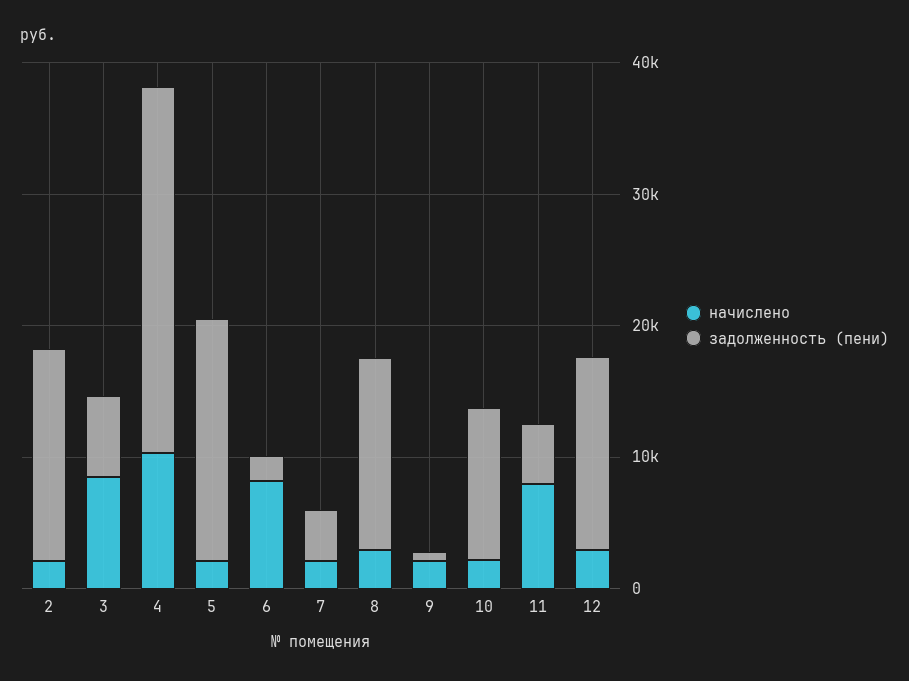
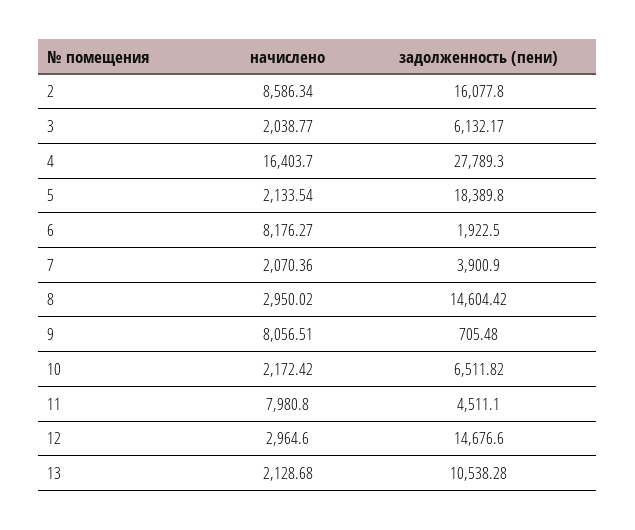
  {
    "начислено": {
-     "2": 2000,
+     "2": 8586.34,
-     "3": 8000,
+     "3": 2038.77,
-     "4": 10000,
+     "4": 16403.7,
      "5": 2133.54,
      "6": 8176.27,
      "7": 2070.36,
      "8": 2950.02,
-     "9": 2000,
+     "9": 8056.51,
      "10": 2172.42,
      "11": 7980.8,
-     "12": 2964.6
+     "12": 2964.6,
+     "13": 2128.68
    },
    "задолженность (пени)": {
      "2": 16077.8,
      "3": 6132.17,
      "4": 27789.3,
      "5": 18389.8,
      "6": 1922.5,
      "7": 3900.9,
      "8": 14604.42,
      "9": 705.48,
-     "10": 12000,
+     "10": 6511.82,
      "11": 4511.1,
-     "12": 14676.6
+     "12": 14676.6,
+     "13": 10538.28
    }
  }

